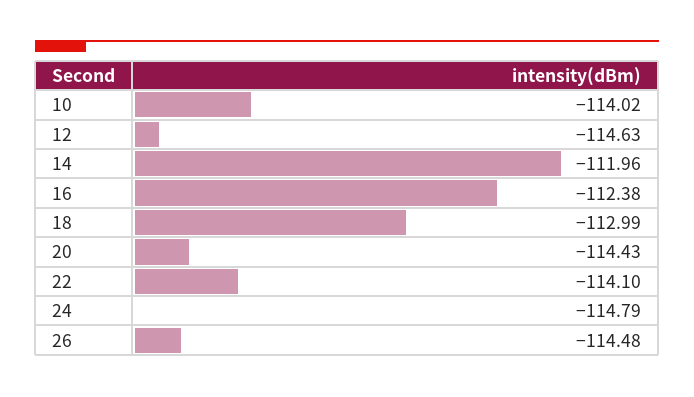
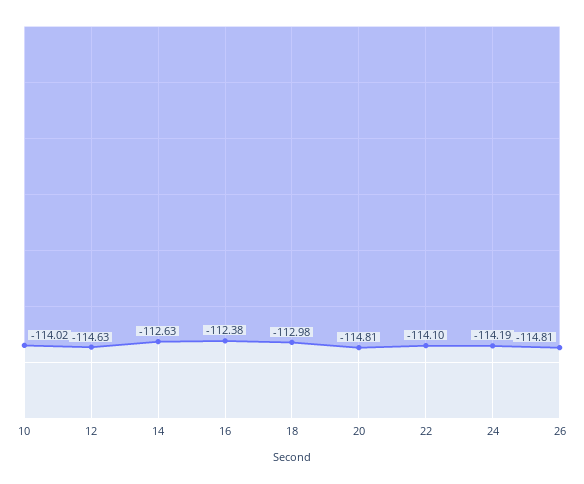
  {
    "10": -114.02,
    "12": -114.63,
-   "14": -111.96,
+   "14": -112.63,
    "16": -112.38,
-   "18": -112.99,
+   "18": -112.98,
-   "20": -114.43,
+   "20": -114.81,
    "22": -114.1,
-   "24": -114.79,
+   "24": -114.19,
-   "26": -114.48
+   "26": -114.81
  }

